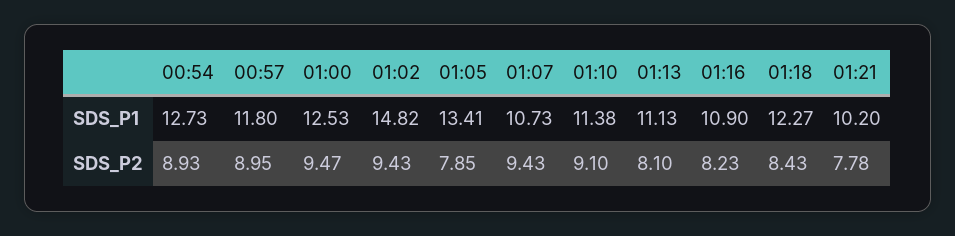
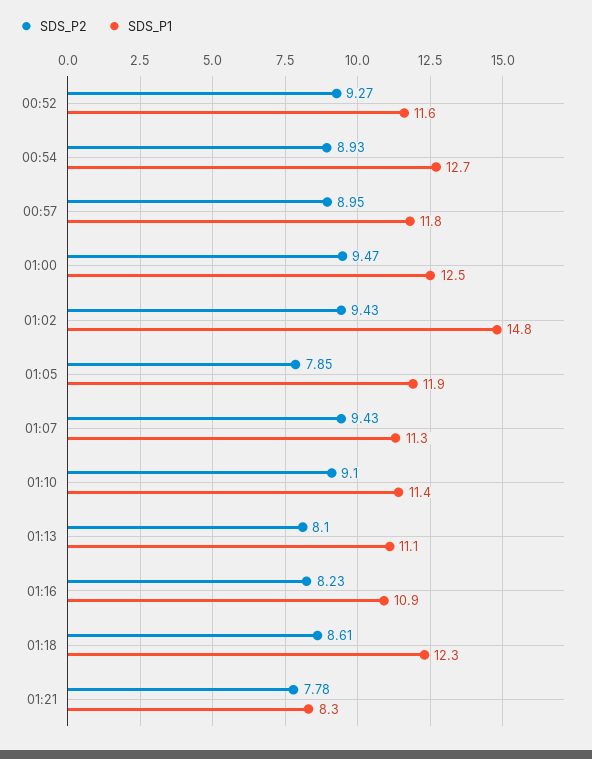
  {
    "SDS_P1": {
      "00:54": 12.73,
      "00:57": 11.8,
      "01:00": 12.53,
      "01:02": 14.82,
-     "01:05": 13.41,
+     "01:05": 11.9,
-     "01:07": 10.73,
+     "01:07": 11.3,
      "01:10": 11.38,
      "01:13": 11.13,
      "01:16": 10.9,
      "01:18": 12.27,
-     "01:21": 10.2
+     "01:21": 8.3,
+     "00:52": 11.6
    },
    "SDS_P2": {
      "00:54": 8.93,
      "00:57": 8.95,
      "01:00": 9.47,
      "01:02": 9.43,
      "01:05": 7.85,
      "01:07": 9.43,
      "01:10": 9.1,
      "01:13": 8.1,
      "01:16": 8.23,
-     "01:18": 8.43,
+     "01:18": 8.61,
-     "01:21": 7.78
+     "01:21": 7.78,
+     "00:52": 9.27
    }
  }

